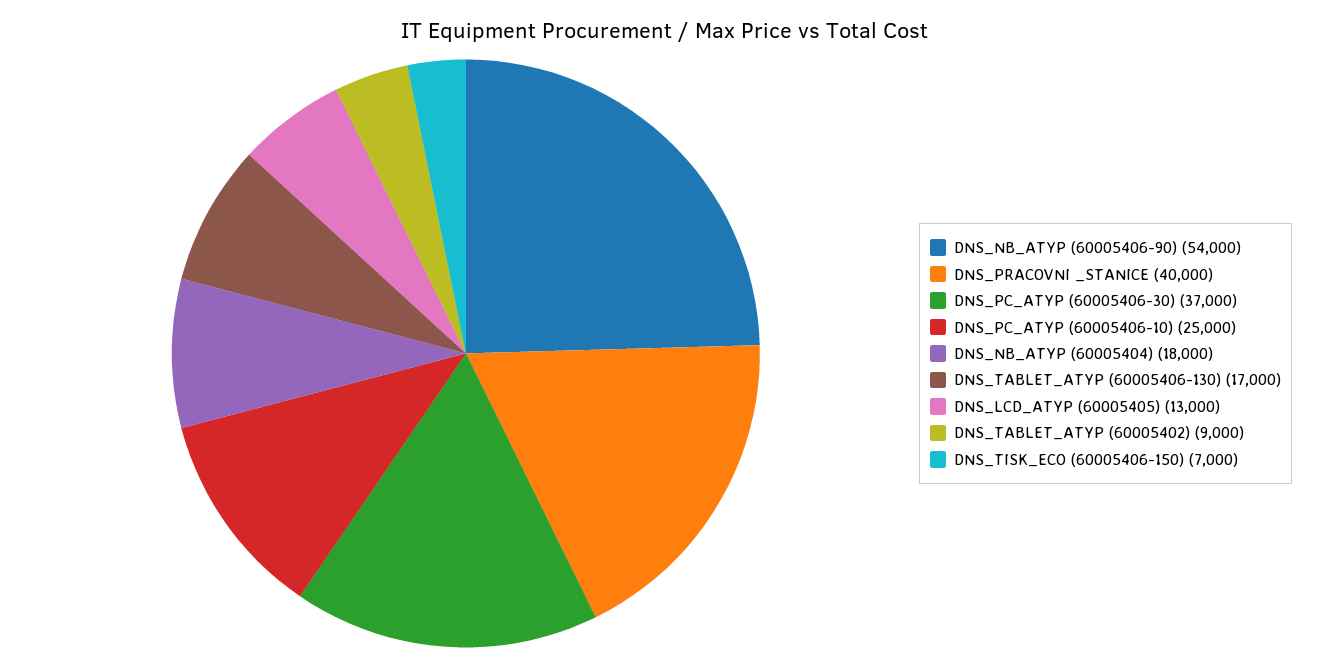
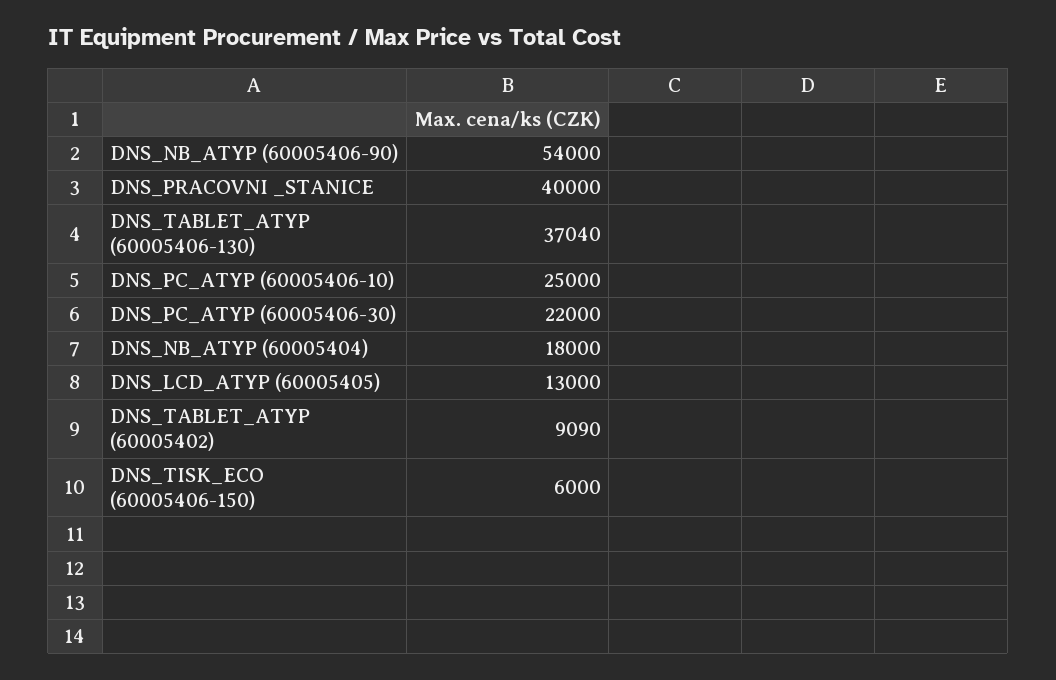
  {
    "DNS_NB_ATYP (60005406-90)": 54000,
    "DNS_PRACOVNI _STANICE": 40000,
-   "DNS_PC_ATYP (60005406-30)": 37000,
+   "DNS_PC_ATYP (60005406-30)": 22000,
    "DNS_PC_ATYP (60005406-10)": 25000,
    "DNS_NB_ATYP (60005404)": 18000,
-   "DNS_TABLET_ATYP (60005406-130)": 17000,
+   "DNS_TABLET_ATYP (60005406-130)": 37040,
    "DNS_LCD_ATYP (60005405)": 13000,
-   "DNS_TABLET_ATYP (60005402)": 9000,
+   "DNS_TABLET_ATYP (60005402)": 9090,
-   "DNS_TISK_ECO (60005406-150)": 7000
+   "DNS_TISK_ECO (60005406-150)": 6000
  }

